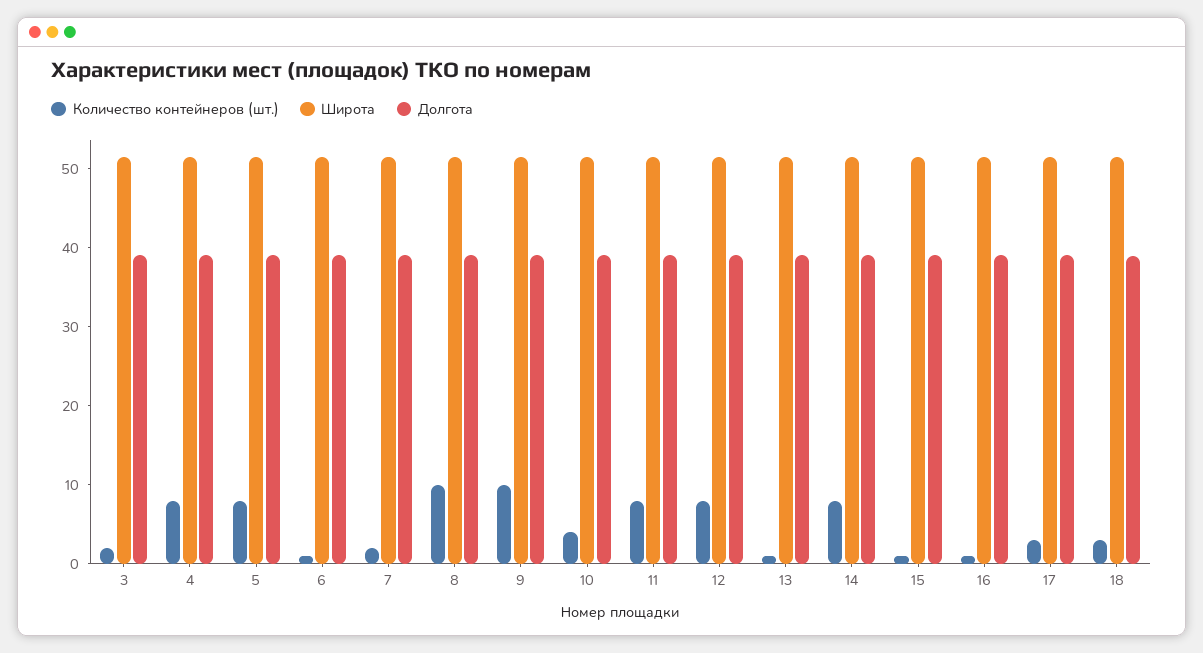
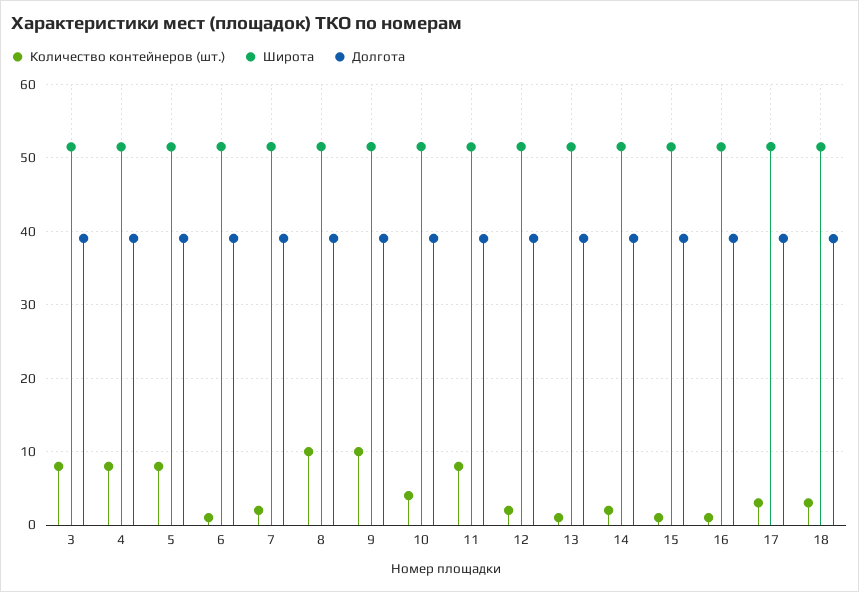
  {
    "Количество контейнеров (шт.)": {
-     "3": 2,
+     "3": 8,
      "4": 8,
      "5": 8,
      "6": 1,
      "7": 2,
      "8": 10,
      "9": 10,
      "10": 4,
      "11": 8,
-     "12": 8,
+     "12": 2,
      "13": 1,
-     "14": 8,
+     "14": 2,
      "15": 1,
      "16": 1,
      "17": 3,
      "18": 3
    },
    "Широта": {
      "3": 52,
      "4": 52,
      "5": 52,
      "6": 52,
      "7": 52,
      "8": 52,
      "9": 52,
      "10": 52,
      "11": 52,
      "12": 52,
      "13": 52,
      "14": 52,
      "15": 52,
      "16": 52,
      "17": 52,
      "18": 52
    },
    "Долгота": {
      "3": 39,
      "4": 39,
      "5": 39,
      "6": 39,
      "7": 39,
      "8": 39,
      "9": 39,
      "10": 39,
      "11": 39,
      "12": 39,
      "13": 39,
      "14": 39,
      "15": 39,
      "16": 39,
      "17": 39,
      "18": 39
    }
  }

